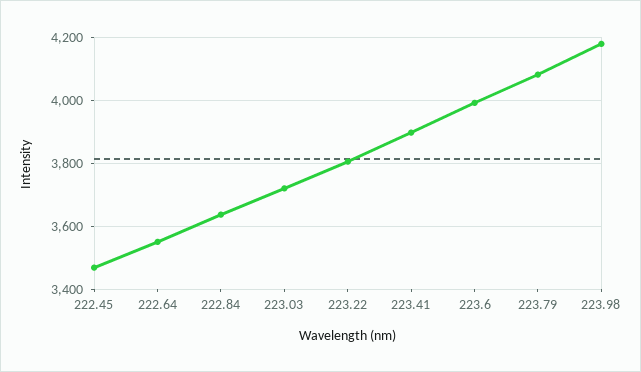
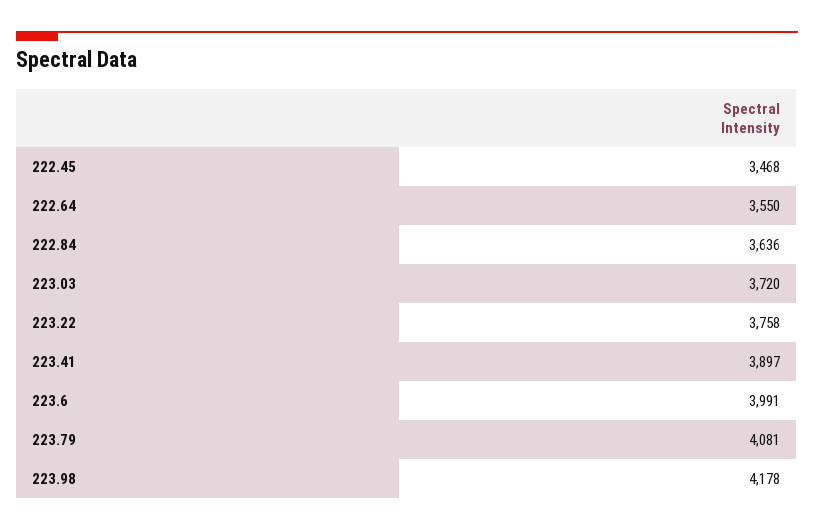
  {
    "222.45": 3468,
    "222.64": 3550,
    "222.84": 3636,
    "223.03": 3720,
-   "223.22": 3800,
+   "223.22": 3758,
    "223.41": 3897,
    "223.6": 3991,
    "223.79": 4081,
    "223.98": 4178
  }

